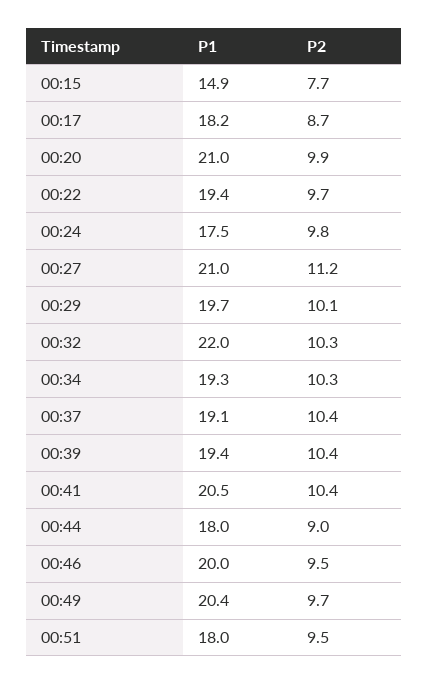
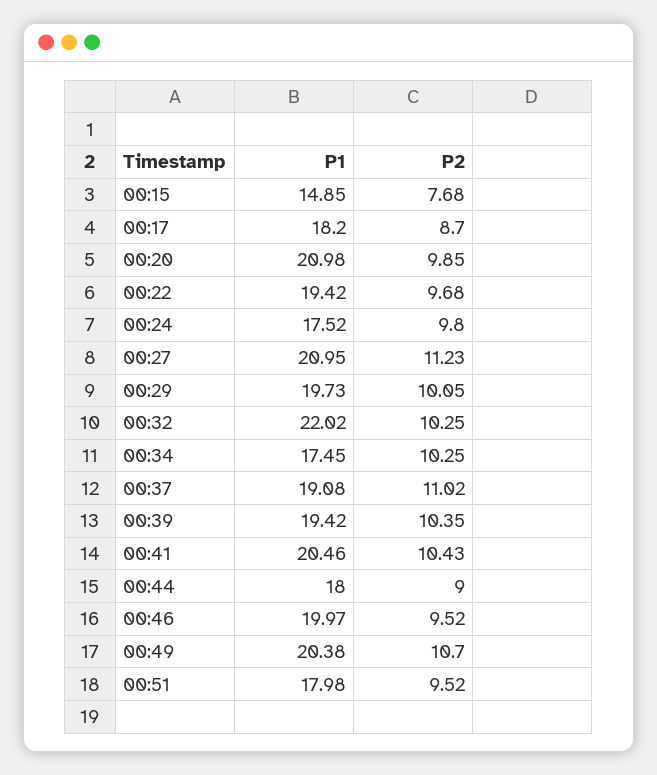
  {
    "P1": {
      "00:15": 14.85,
      "00:17": 18.2,
      "00:20": 20.98,
      "00:22": 19.42,
      "00:24": 17.52,
      "00:27": 20.95,
      "00:29": 19.73,
      "00:32": 22.02,
-     "00:34": 19.3,
+     "00:34": 17.45,
      "00:37": 19.08,
      "00:39": 19.42,
      "00:41": 20.46,
      "00:44": 18,
      "00:46": 19.97,
      "00:49": 20.38,
      "00:51": 17.98
    },
    "P2": {
      "00:15": 7.68,
      "00:17": 8.7,
      "00:20": 9.85,
      "00:22": 9.68,
      "00:24": 9.8,
      "00:27": 11.23,
      "00:29": 10.05,
      "00:32": 10.25,
      "00:34": 10.25,
-     "00:37": 10.4,
+     "00:37": 11.02,
      "00:39": 10.35,
      "00:41": 10.43,
      "00:44": 9,
      "00:46": 9.52,
-     "00:49": 9.7,
+     "00:49": 10.7,
      "00:51": 9.52
    }
  }

